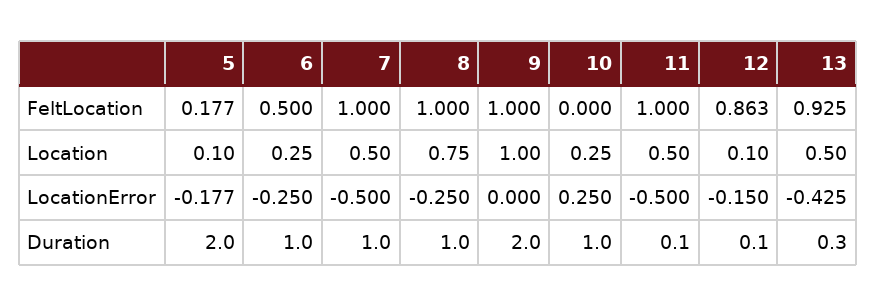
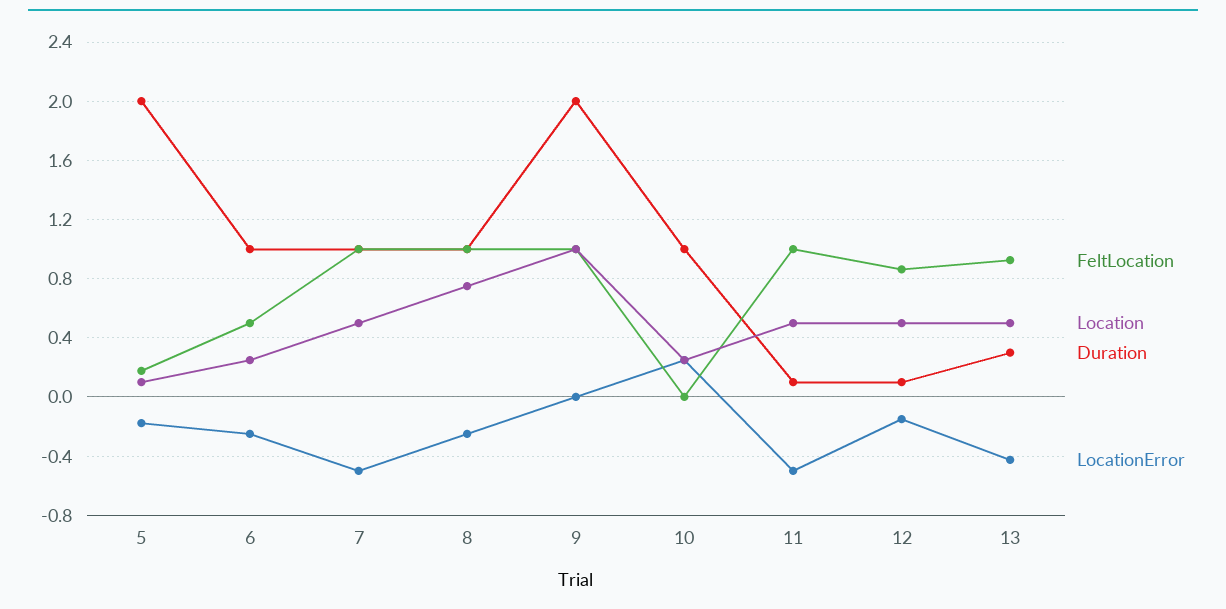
  {
    "FeltLocation": {
      "5": 0.177,
      "6": 0.5,
      "7": 1,
      "8": 1,
      "9": 1,
      "10": 0,
      "11": 1,
      "12": 0.863,
      "13": 0.925
    },
    "Location": {
      "5": 0.1,
      "6": 0.25,
      "7": 0.5,
      "8": 0.75,
      "9": 1,
      "10": 0.25,
      "11": 0.5,
-     "12": 0.1,
+     "12": 0.5,
      "13": 0.5
    },
    "LocationError": {
      "5": -0.177,
      "6": -0.25,
      "7": -0.5,
      "8": -0.25,
      "9": 0,
      "10": 0.25,
      "11": -0.5,
      "12": -0.15,
      "13": -0.425
    },
    "Duration": {
      "5": 2,
      "6": 1,
      "7": 1,
      "8": 1,
      "9": 2,
      "10": 1,
      "11": 0.1,
      "12": 0.1,
      "13": 0.3
    }
  }

